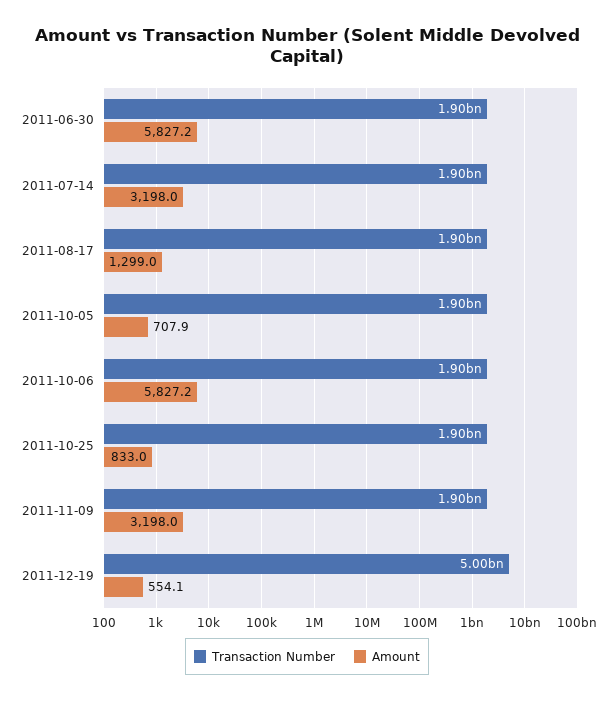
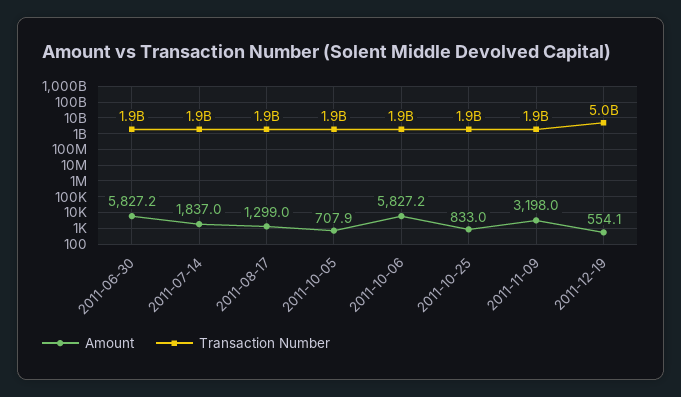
  {
    "Transaction Number": {
      "2011-06-30": 1900000000,
      "2011-07-14": 1900000000,
      "2011-08-17": 1900000000,
      "2011-10-05": 1900000000,
      "2011-10-06": 1900000000,
      "2011-10-25": 1900000000,
      "2011-11-09": 1900000000,
      "2011-12-19": 5000000000
    },
    "Amount": {
      "2011-06-30": 5827.2,
-     "2011-07-14": 3198,
+     "2011-07-14": 1837,
      "2011-08-17": 1299,
      "2011-10-05": 707.9,
      "2011-10-06": 5827.2,
      "2011-10-25": 833,
      "2011-11-09": 3198,
      "2011-12-19": 554.1
    }
  }

